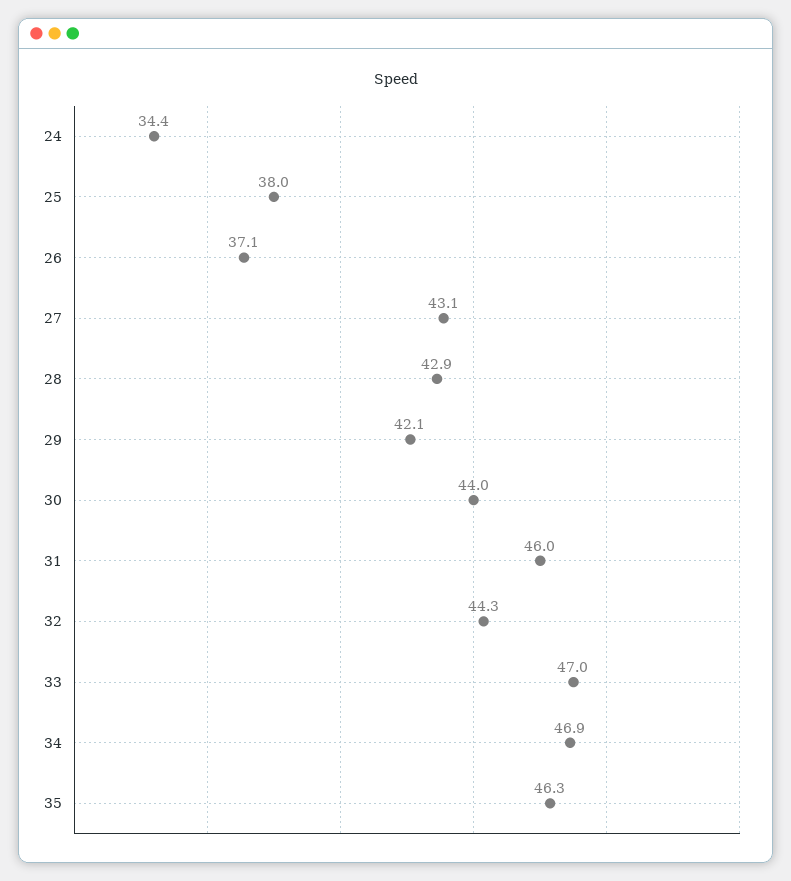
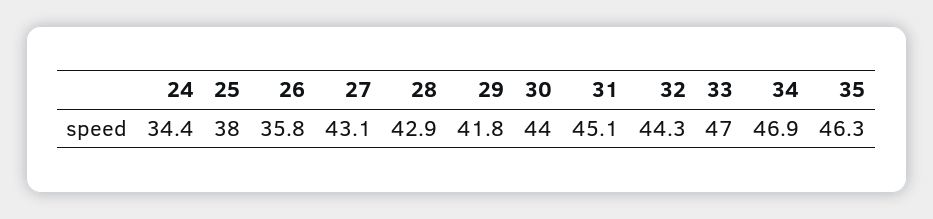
  {
    "24": 34.4,
    "25": 38,
-   "26": 37.1,
+   "26": 35.8,
    "27": 43.1,
    "28": 42.9,
-   "29": 42.1,
+   "29": 41.8,
    "30": 44,
-   "31": 46,
+   "31": 45.1,
    "32": 44.3,
    "33": 47,
    "34": 46.9,
    "35": 46.3
  }

